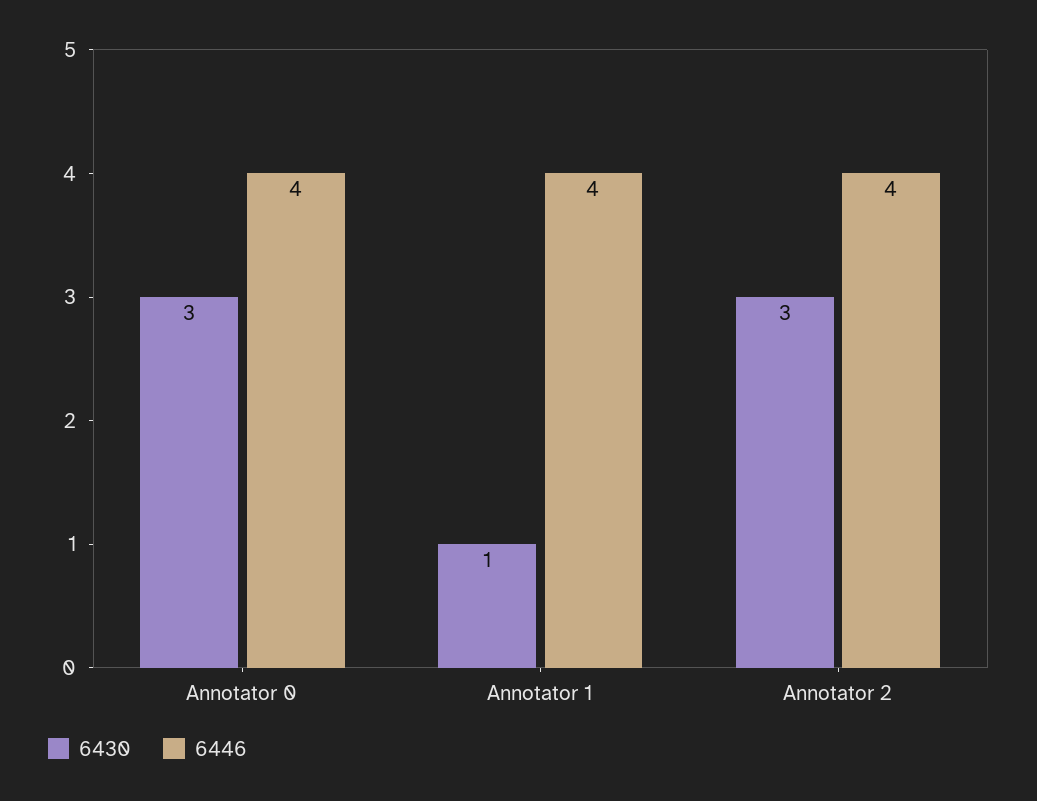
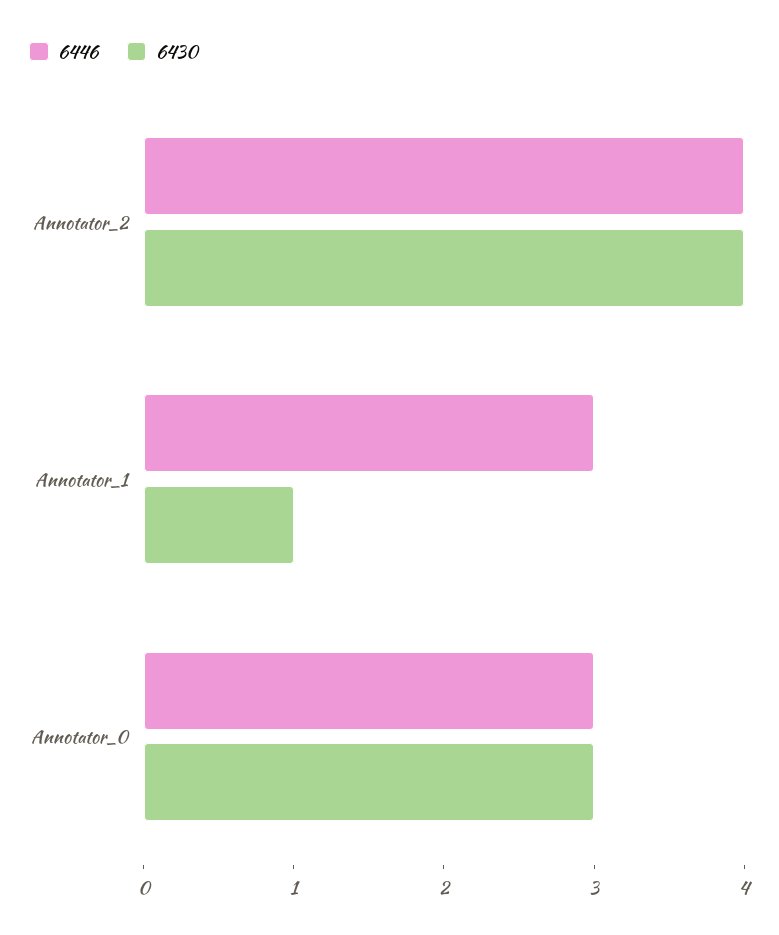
  {
    "6430": {
      "Annotator 0": 3,
      "Annotator 1": 1,
-     "Annotator 2": 3
+     "Annotator 2": 4
    },
    "6446": {
-     "Annotator 0": 4,
+     "Annotator 0": 3,
-     "Annotator 1": 4,
+     "Annotator 1": 3,
      "Annotator 2": 4
    }
  }

